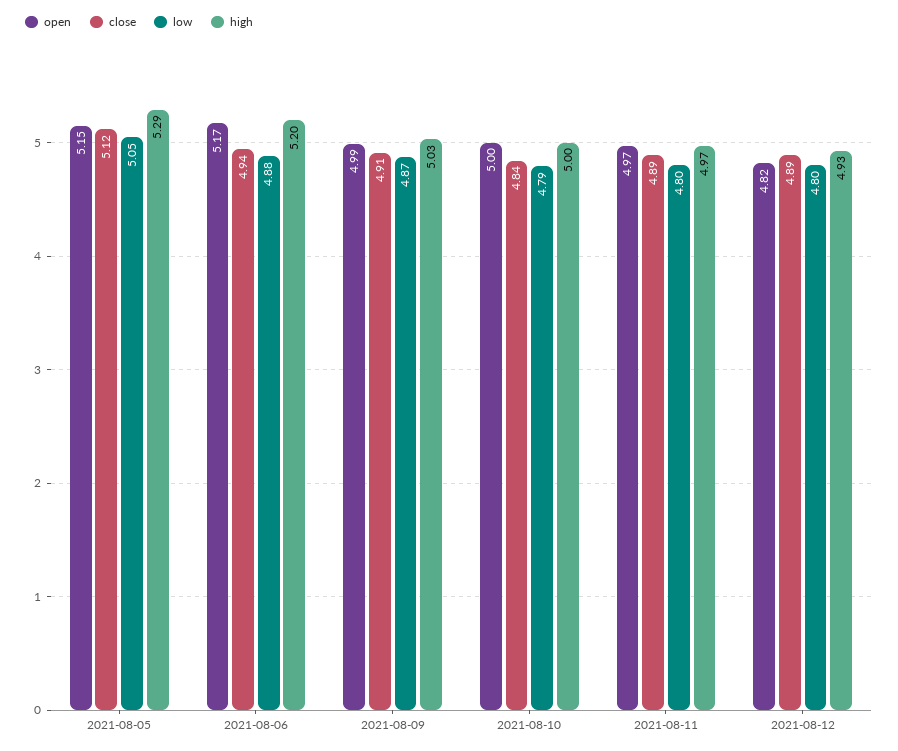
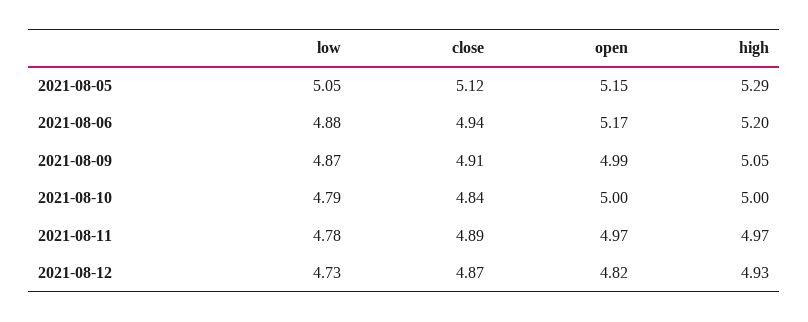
  {
    "open": {
      "2021-08-05": 5.15,
      "2021-08-06": 5.17,
      "2021-08-09": 4.99,
      "2021-08-10": 5,
      "2021-08-11": 4.97,
      "2021-08-12": 4.82
    },
    "close": {
      "2021-08-05": 5.12,
      "2021-08-06": 4.94,
      "2021-08-09": 4.91,
      "2021-08-10": 4.84,
      "2021-08-11": 4.89,
-     "2021-08-12": 4.89
+     "2021-08-12": 4.87
    },
    "low": {
      "2021-08-05": 5.05,
      "2021-08-06": 4.88,
      "2021-08-09": 4.87,
      "2021-08-10": 4.79,
-     "2021-08-11": 4.8,
+     "2021-08-11": 4.78,
-     "2021-08-12": 4.8
+     "2021-08-12": 4.73
    },
    "high": {
      "2021-08-05": 5.29,
      "2021-08-06": 5.2,
-     "2021-08-09": 5.03,
+     "2021-08-09": 5.05,
      "2021-08-10": 5,
      "2021-08-11": 4.97,
      "2021-08-12": 4.93
    }
  }

